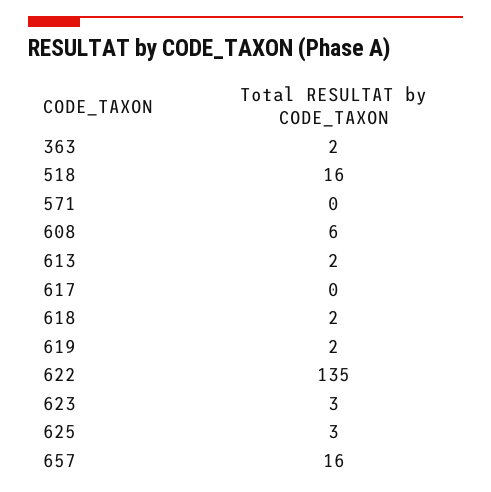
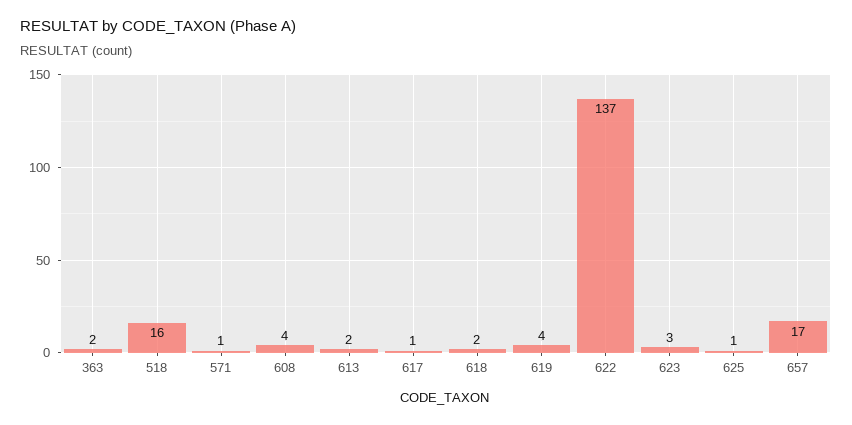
  {
    "363": 2,
    "518": 16,
-   "571": 0,
+   "571": 1,
-   "608": 6,
+   "608": 4,
    "613": 2,
-   "617": 0,
+   "617": 1,
    "618": 2,
-   "619": 2,
+   "619": 4,
-   "622": 135,
+   "622": 137,
    "623": 3,
-   "625": 3,
+   "625": 1,
-   "657": 16
+   "657": 17
  }

